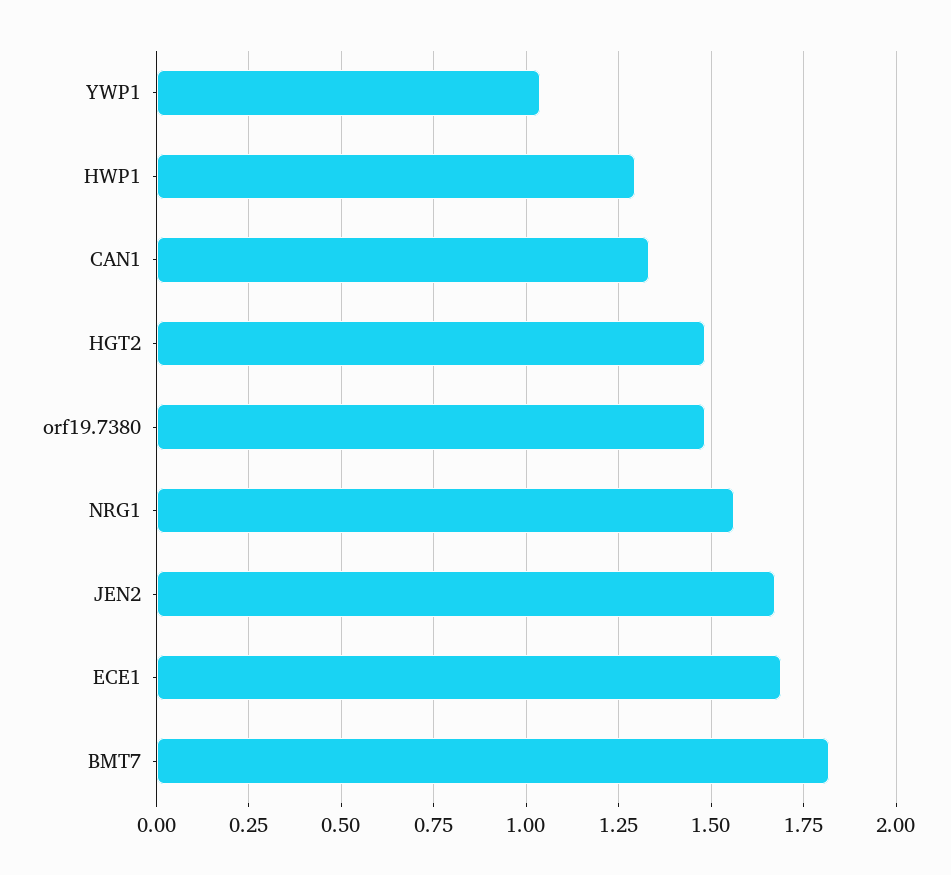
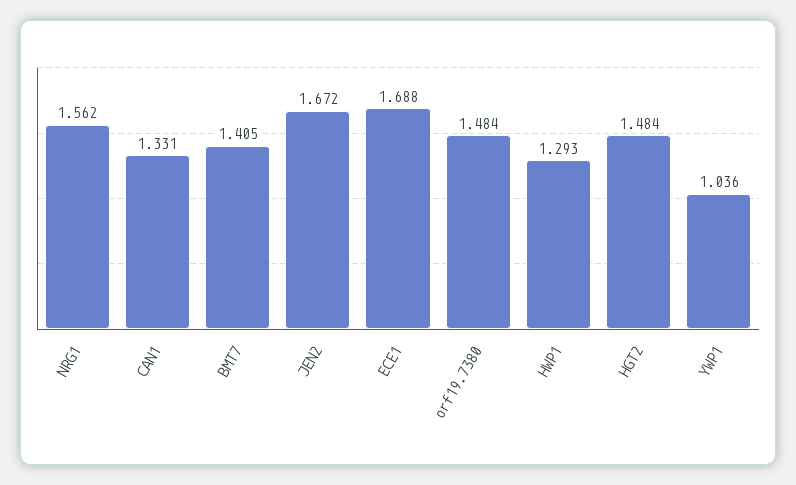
  {
    "YWP1": 1.036,
    "HWP1": 1.293,
    "CAN1": 1.331,
    "HGT2": 1.484,
    "orf19.7380": 1.484,
    "NRG1": 1.562,
    "JEN2": 1.672,
    "ECE1": 1.688,
-   "BMT7": 1.825
+   "BMT7": 1.405
  }

